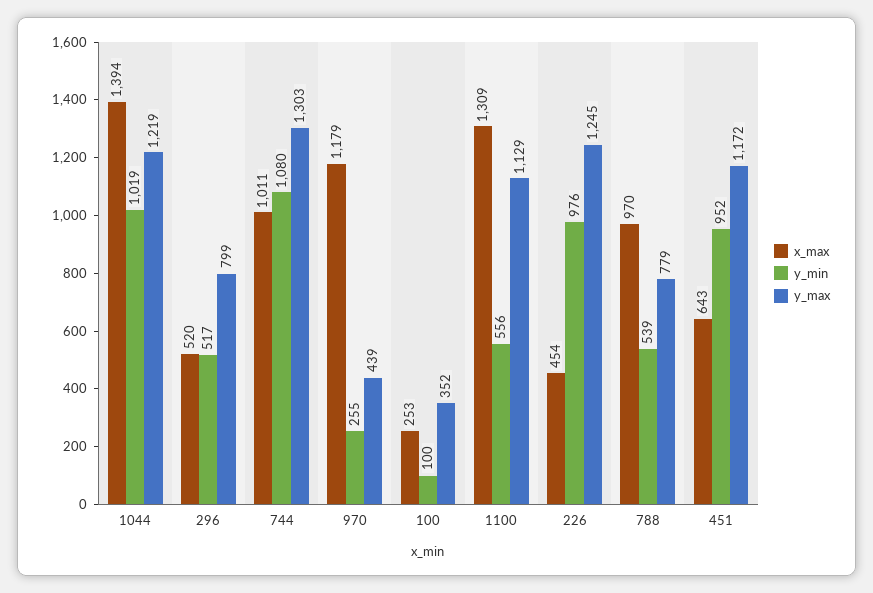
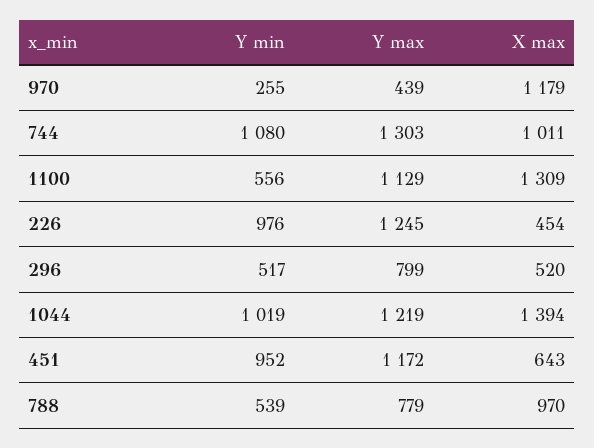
  {
    "x_max": {
      "1044": 1394,
      "296": 520,
      "744": 1011,
      "970": 1179,
-     "100": 253,
      "1100": 1309,
      "226": 454,
      "788": 970,
      "451": 643
    },
    "y_min": {
      "1044": 1019,
      "296": 517,
      "744": 1080,
      "970": 255,
-     "100": 100,
      "1100": 556,
      "226": 976,
      "788": 539,
      "451": 952
    },
    "y_max": {
      "1044": 1219,
      "296": 799,
      "744": 1303,
      "970": 439,
-     "100": 352,
      "1100": 1129,
      "226": 1245,
      "788": 779,
      "451": 1172
    }
  }

